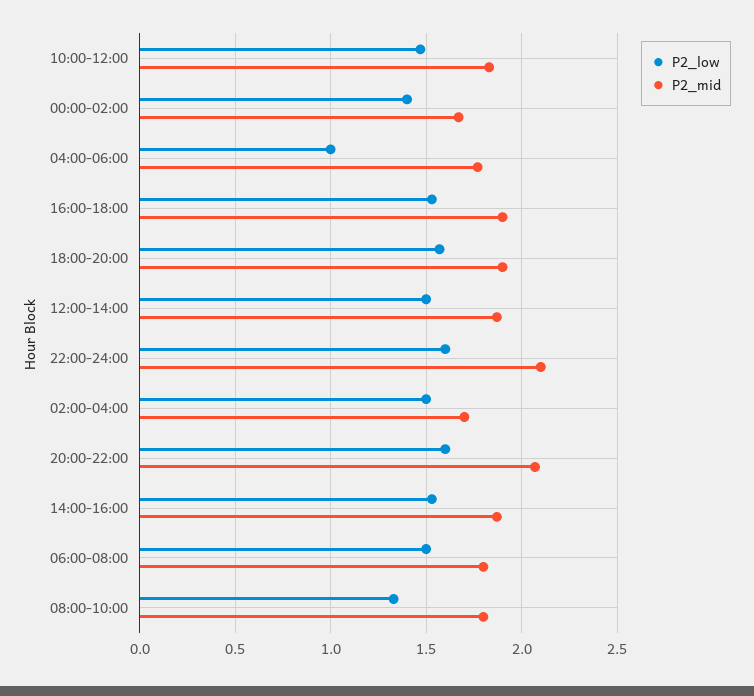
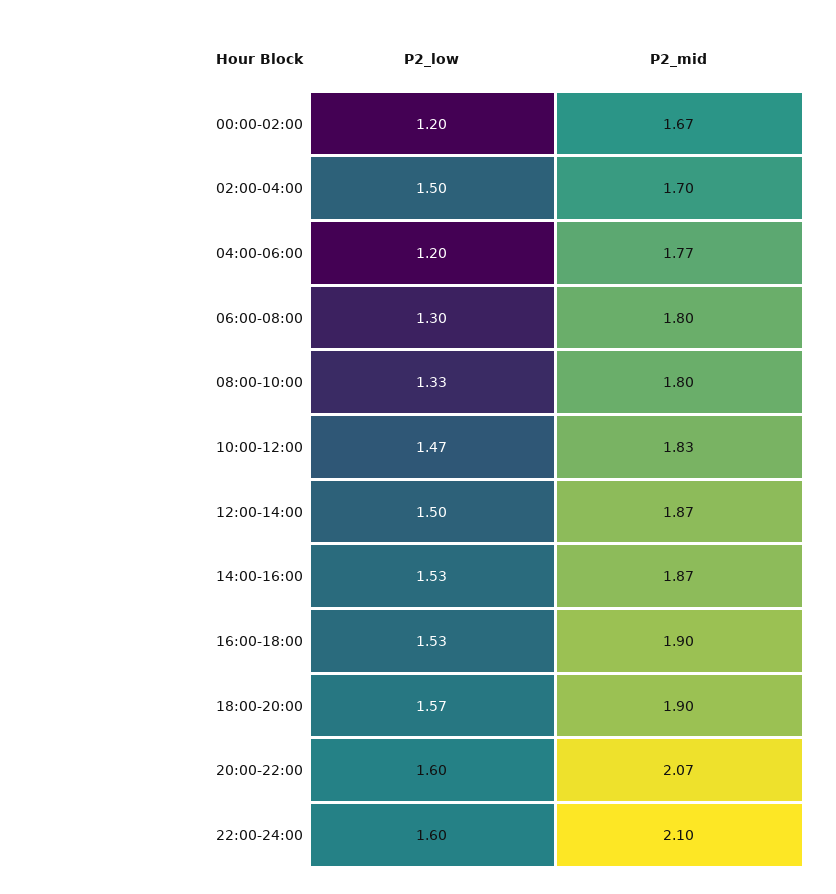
  {
    "P2_low": {
      "10:00-12:00": 1.47,
-     "00:00-02:00": 1.4,
+     "00:00-02:00": 1.2,
-     "04:00-06:00": 1,
+     "04:00-06:00": 1.2,
      "16:00-18:00": 1.53,
      "18:00-20:00": 1.57,
      "12:00-14:00": 1.5,
      "22:00-24:00": 1.6,
      "02:00-04:00": 1.5,
      "20:00-22:00": 1.6,
      "14:00-16:00": 1.53,
-     "06:00-08:00": 1.5,
+     "06:00-08:00": 1.3,
      "08:00-10:00": 1.33
    },
    "P2_mid": {
      "10:00-12:00": 1.83,
      "00:00-02:00": 1.67,
      "04:00-06:00": 1.77,
      "16:00-18:00": 1.9,
      "18:00-20:00": 1.9,
      "12:00-14:00": 1.87,
      "22:00-24:00": 2.1,
      "02:00-04:00": 1.7,
      "20:00-22:00": 2.07,
      "14:00-16:00": 1.87,
      "06:00-08:00": 1.8,
      "08:00-10:00": 1.8
    }
  }

